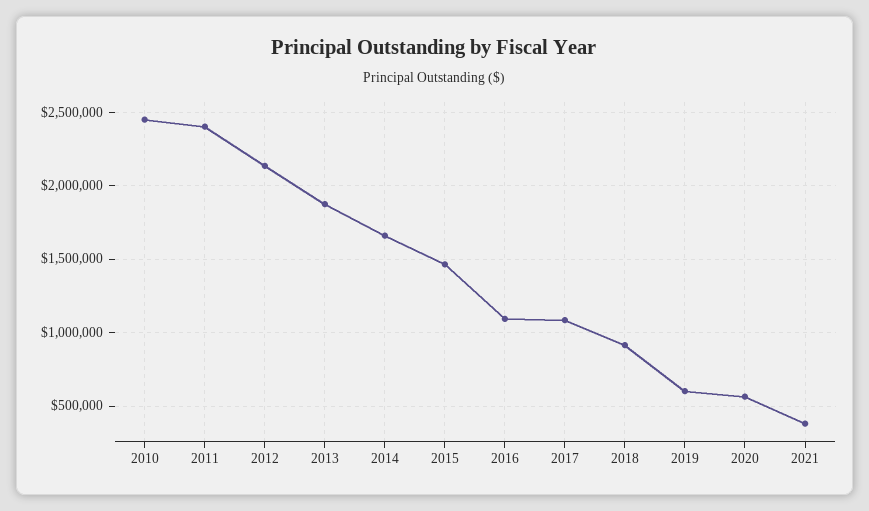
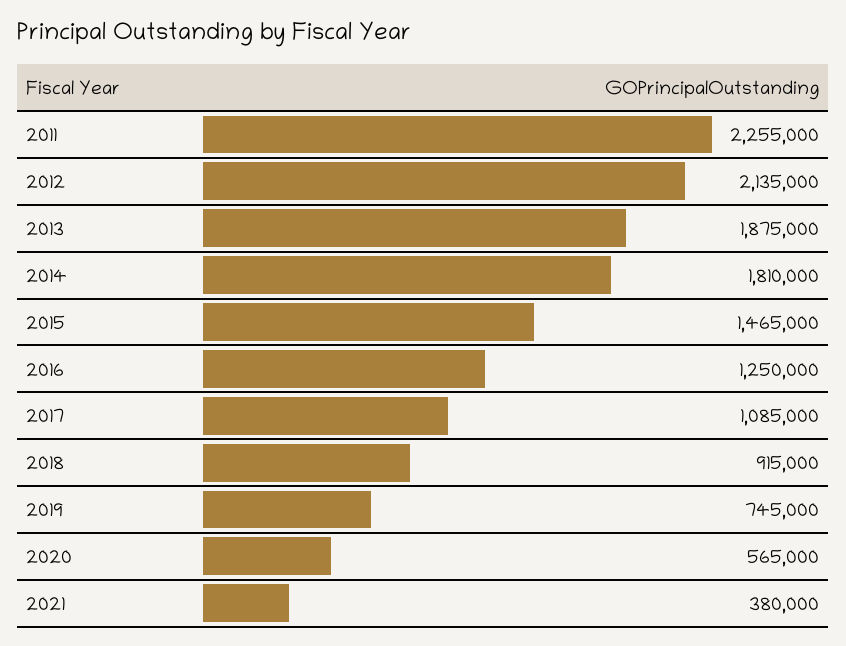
  {
-   "2010": 2450000,
-   "2011": 2400000,
+   "2011": 2255000,
    "2012": 2135000,
    "2013": 1875000,
-   "2014": 1650000,
+   "2014": 1810000,
    "2015": 1465000,
-   "2016": 1100000,
+   "2016": 1250000,
    "2017": 1085000,
    "2018": 915000,
-   "2019": 600000,
+   "2019": 745000,
    "2020": 565000,
    "2021": 380000
  }

